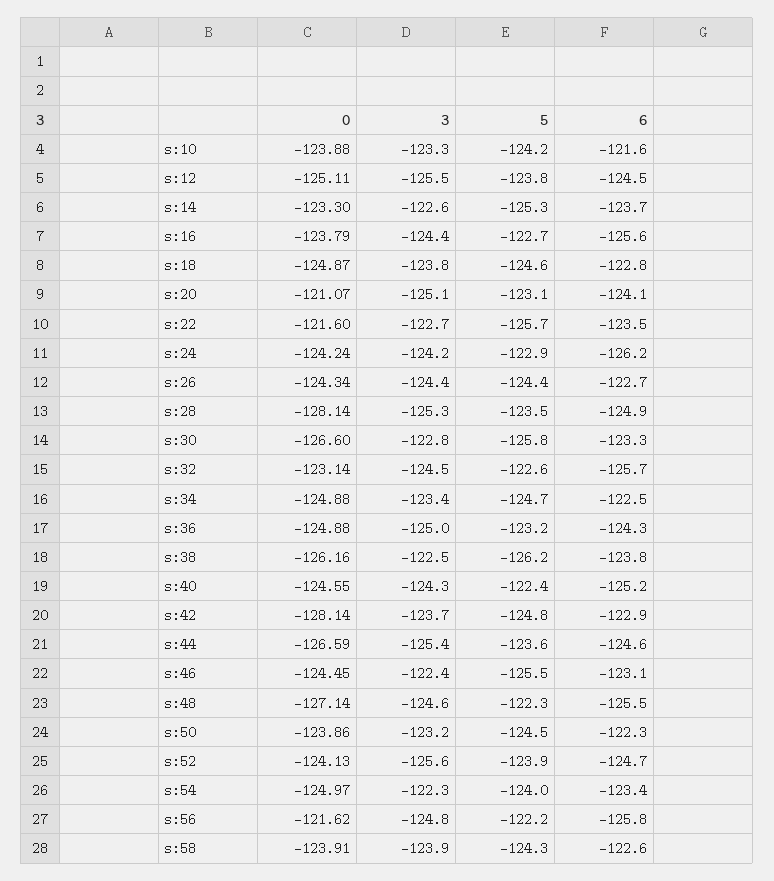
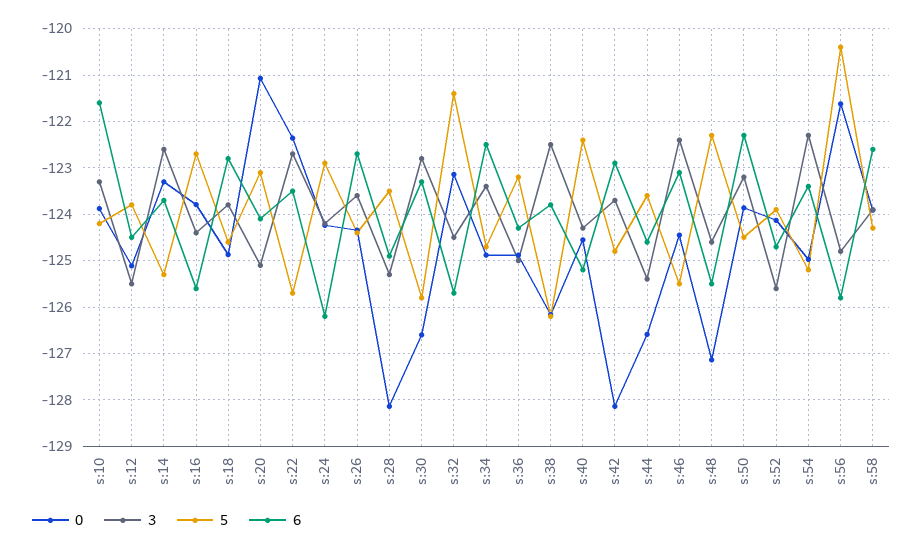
  {
    "0": {
      "s:10": -123.88,
      "s:12": -125.11,
      "s:14": -123.3,
      "s:16": -123.79,
      "s:18": -124.87,
      "s:20": -121.07,
-     "s:22": -121.6,
+     "s:22": -122.4,
      "s:24": -124.24,
      "s:26": -124.34,
      "s:28": -128.14,
      "s:30": -126.6,
      "s:32": -123.14,
      "s:34": -124.88,
      "s:36": -124.88,
      "s:38": -126.16,
      "s:40": -124.55,
      "s:42": -128.14,
      "s:44": -126.59,
      "s:46": -124.45,
      "s:48": -127.14,
      "s:50": -123.86,
      "s:52": -124.13,
      "s:54": -124.97,
      "s:56": -121.62,
      "s:58": -123.91
    },
    "3": {
      "s:10": -123.3,
      "s:12": -125.5,
      "s:14": -122.6,
      "s:16": -124.4,
      "s:18": -123.8,
      "s:20": -125.1,
      "s:22": -122.7,
      "s:24": -124.2,
-     "s:26": -124.4,
+     "s:26": -123.6,
      "s:28": -125.3,
      "s:30": -122.8,
      "s:32": -124.5,
      "s:34": -123.4,
      "s:36": -125,
      "s:38": -122.5,
      "s:40": -124.3,
      "s:42": -123.7,
      "s:44": -125.4,
      "s:46": -122.4,
      "s:48": -124.6,
      "s:50": -123.2,
      "s:52": -125.6,
      "s:54": -122.3,
      "s:56": -124.8,
      "s:58": -123.9
    },
    "5": {
      "s:10": -124.2,
      "s:12": -123.8,
      "s:14": -125.3,
      "s:16": -122.7,
      "s:18": -124.6,
      "s:20": -123.1,
      "s:22": -125.7,
      "s:24": -122.9,
      "s:26": -124.4,
      "s:28": -123.5,
      "s:30": -125.8,
-     "s:32": -122.6,
+     "s:32": -121.4,
      "s:34": -124.7,
      "s:36": -123.2,
      "s:38": -126.2,
      "s:40": -122.4,
      "s:42": -124.8,
      "s:44": -123.6,
      "s:46": -125.5,
      "s:48": -122.3,
      "s:50": -124.5,
      "s:52": -123.9,
-     "s:54": -124,
+     "s:54": -125.2,
-     "s:56": -122.2,
+     "s:56": -120.4,
      "s:58": -124.3
    },
    "6": {
      "s:10": -121.6,
      "s:12": -124.5,
      "s:14": -123.7,
      "s:16": -125.6,
      "s:18": -122.8,
      "s:20": -124.1,
      "s:22": -123.5,
      "s:24": -126.2,
      "s:26": -122.7,
      "s:28": -124.9,
      "s:30": -123.3,
      "s:32": -125.7,
      "s:34": -122.5,
      "s:36": -124.3,
      "s:38": -123.8,
      "s:40": -125.2,
      "s:42": -122.9,
      "s:44": -124.6,
      "s:46": -123.1,
      "s:48": -125.5,
      "s:50": -122.3,
      "s:52": -124.7,
      "s:54": -123.4,
      "s:56": -125.8,
      "s:58": -122.6
    }
  }

